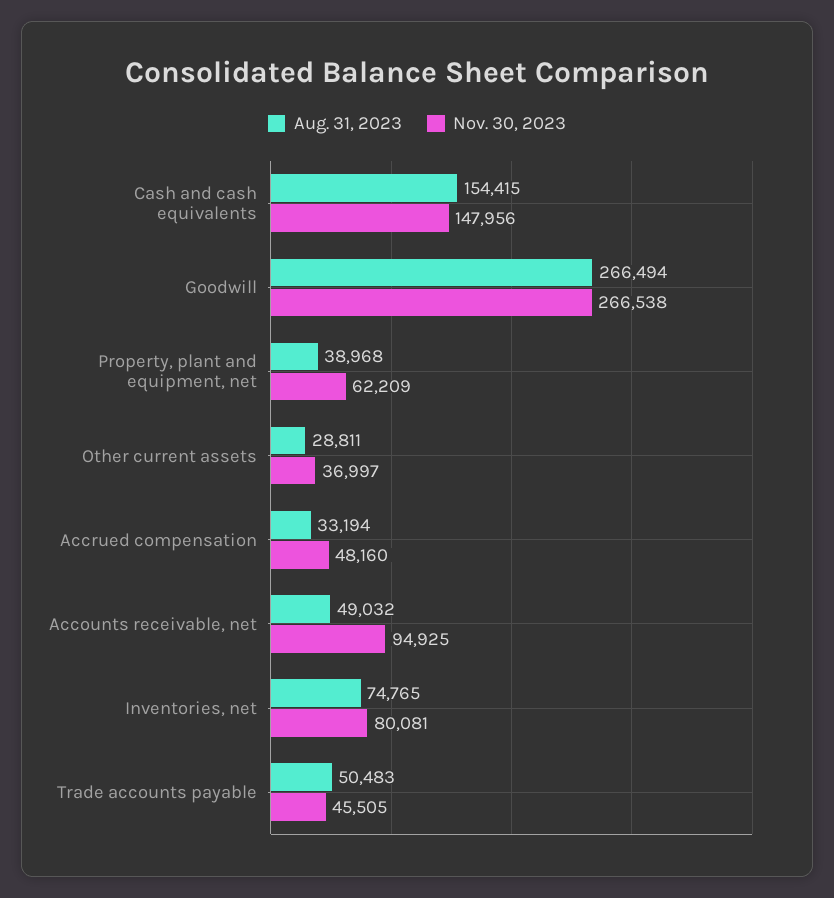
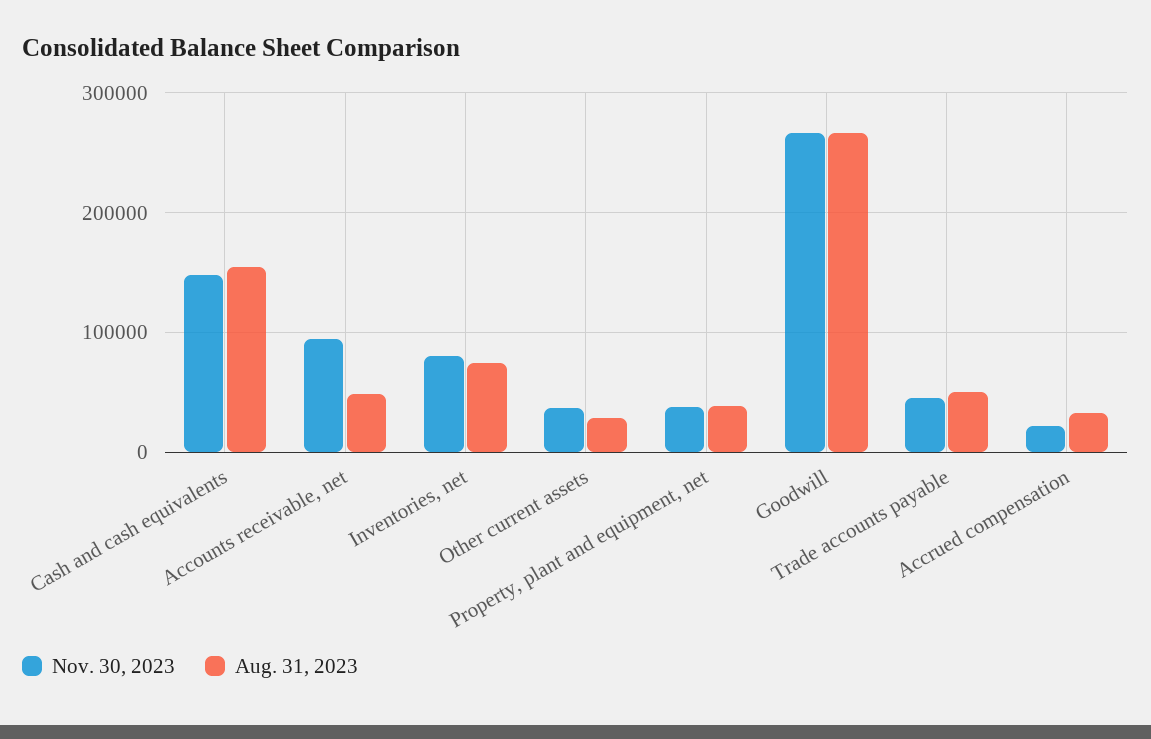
  {
    "Aug. 31, 2023": {
      "Cash and cash equivalents": 154415,
      "Goodwill": 266494,
      "Property, plant and equipment, net": 38968,
      "Other current assets": 28811,
      "Accrued compensation": 33194,
      "Accounts receivable, net": 49032,
      "Inventories, net": 74765,
      "Trade accounts payable": 50483
    },
    "Nov. 30, 2023": {
      "Cash and cash equivalents": 147956,
      "Goodwill": 266538,
-     "Property, plant and equipment, net": 62209,
+     "Property, plant and equipment, net": 40000,
      "Other current assets": 36997,
-     "Accrued compensation": 48160,
+     "Accrued compensation": 20000,
      "Accounts receivable, net": 94925,
      "Inventories, net": 80081,
      "Trade accounts payable": 45505
    }
  }

